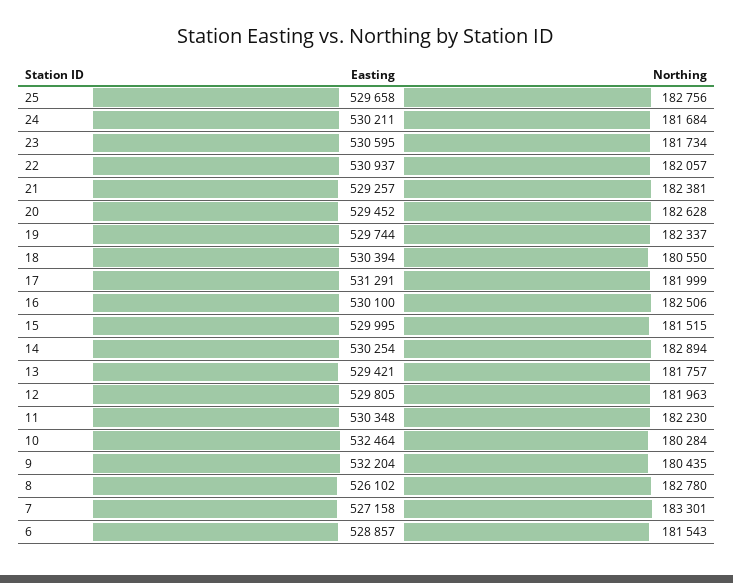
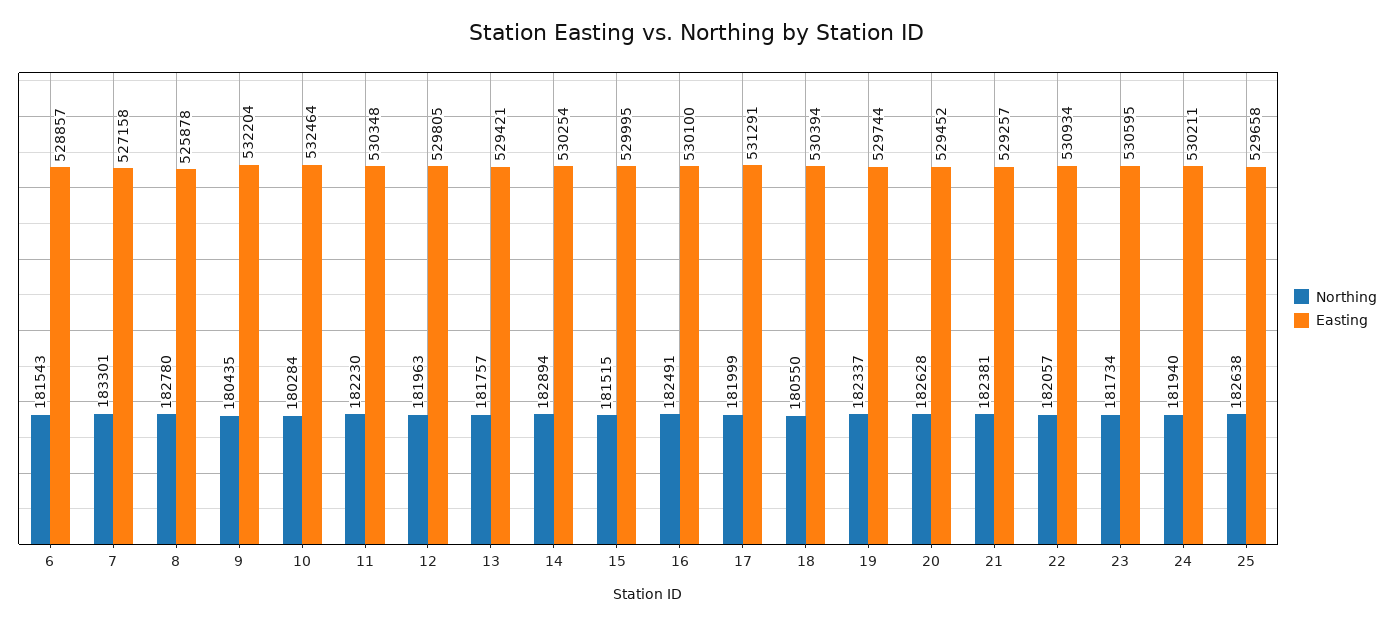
  {
    "Easting": {
      "25": 529658,
      "24": 530211,
      "23": 530595,
-     "22": 530937,
+     "22": 530934,
      "21": 529257,
      "20": 529452,
      "19": 529744,
      "18": 530394,
      "17": 531291,
      "16": 530100,
      "15": 529995,
      "14": 530254,
      "13": 529421,
      "12": 529805,
      "11": 530348,
      "10": 532464,
      "9": 532204,
-     "8": 526102,
+     "8": 525878,
      "7": 527158,
      "6": 528857
    },
    "Northing": {
-     "25": 182756,
+     "25": 182638,
-     "24": 181684,
+     "24": 181940,
      "23": 181734,
      "22": 182057,
      "21": 182381,
      "20": 182628,
      "19": 182337,
      "18": 180550,
      "17": 181999,
-     "16": 182506,
+     "16": 182491,
      "15": 181515,
      "14": 182894,
      "13": 181757,
      "12": 181963,
      "11": 182230,
      "10": 180284,
      "9": 180435,
      "8": 182780,
      "7": 183301,
      "6": 181543
    }
  }

